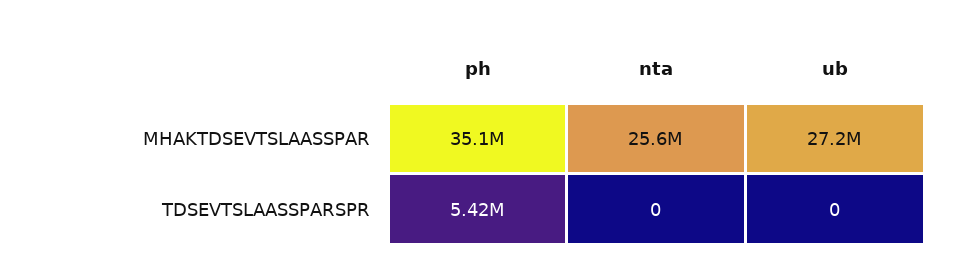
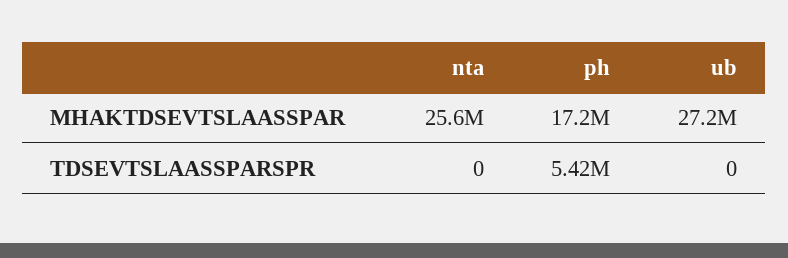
  {
    "ph": {
-     "MHAKTDSEVTSLAASSPAR": 35100000,
+     "MHAKTDSEVTSLAASSPAR": 17200000,
      "TDSEVTSLAASSPARSPR": 5420000
    },
    "nta": {
      "MHAKTDSEVTSLAASSPAR": 25600000,
      "TDSEVTSLAASSPARSPR": 0
    },
    "ub": {
      "MHAKTDSEVTSLAASSPAR": 27200000,
      "TDSEVTSLAASSPARSPR": 0
    }
  }

